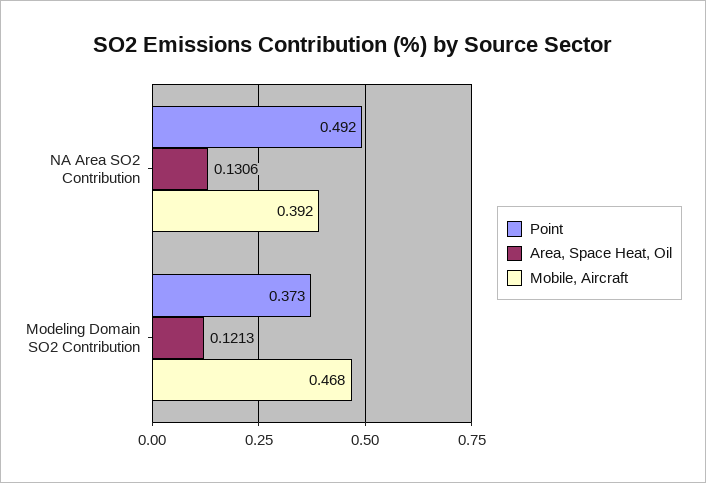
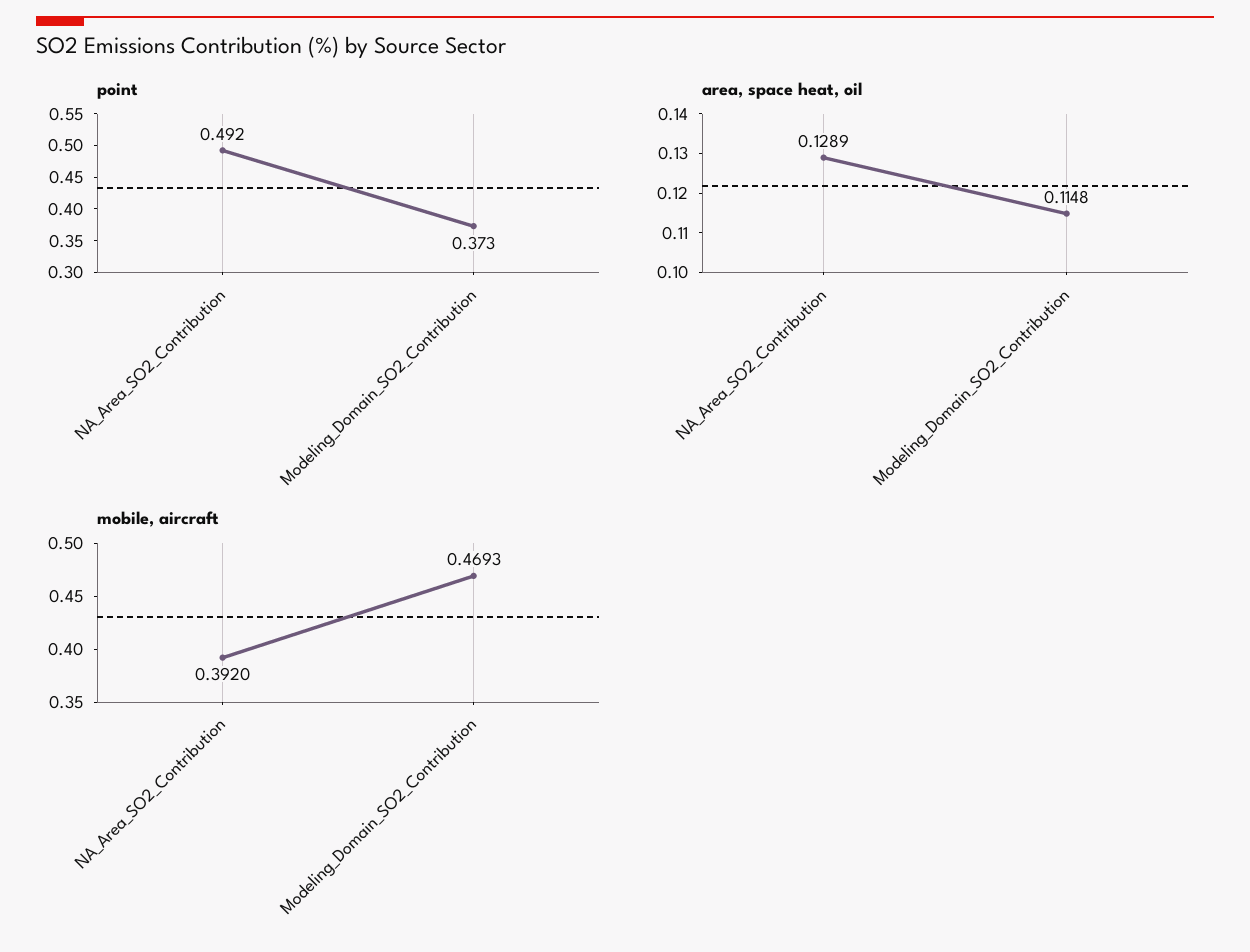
  {
    "Point": {
      "NA Area SO2 Contribution": 0.492,
      "Modeling Domain SO2 Contribution": 0.373
    },
    "Area, Space Heat, Oil": {
-     "NA Area SO2 Contribution": 0.1306,
+     "NA Area SO2 Contribution": 0.1289,
-     "Modeling Domain SO2 Contribution": 0.1213
+     "Modeling Domain SO2 Contribution": 0.1148
    },
    "Mobile, Aircraft": {
      "NA Area SO2 Contribution": 0.392,
-     "Modeling Domain SO2 Contribution": 0.468
+     "Modeling Domain SO2 Contribution": 0.4693
    }
  }

